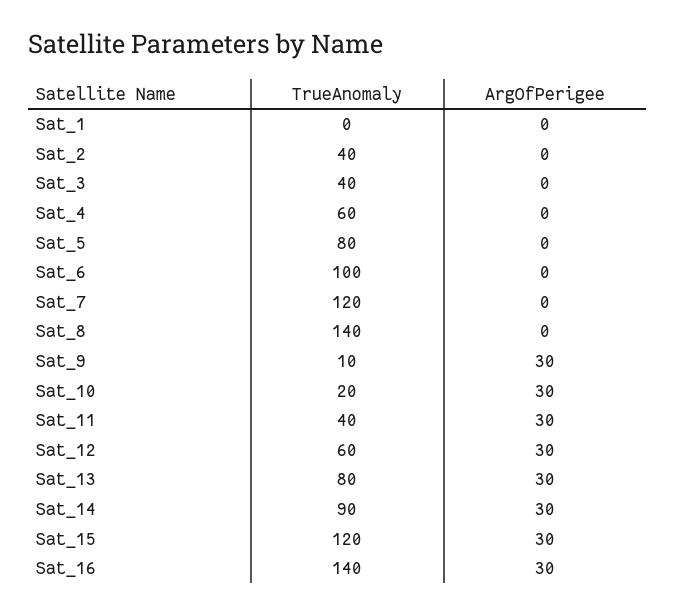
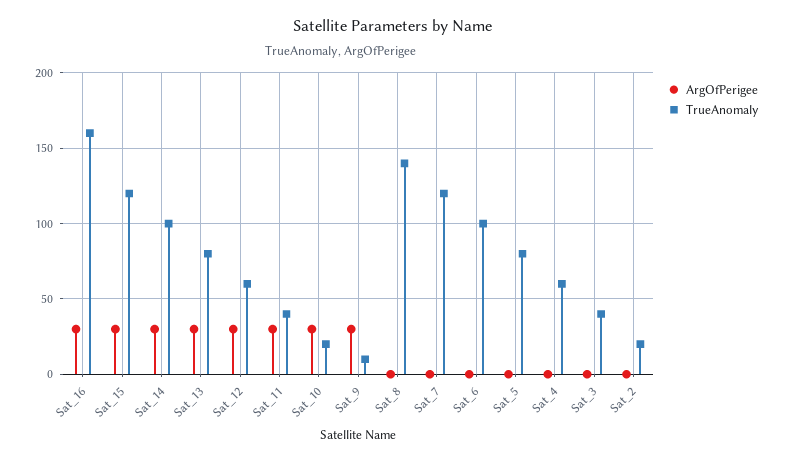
  {
    "TrueAnomaly": {
-     "Sat_1": 0,
-     "Sat_2": 40,
+     "Sat_2": 20,
      "Sat_3": 40,
      "Sat_4": 60,
      "Sat_5": 80,
      "Sat_6": 100,
      "Sat_7": 120,
      "Sat_8": 140,
      "Sat_9": 10,
      "Sat_10": 20,
      "Sat_11": 40,
      "Sat_12": 60,
      "Sat_13": 80,
-     "Sat_14": 90,
+     "Sat_14": 100,
      "Sat_15": 120,
-     "Sat_16": 140
+     "Sat_16": 160
    },
    "ArgOfPerigee": {
-     "Sat_1": 0,
      "Sat_2": 0,
      "Sat_3": 0,
      "Sat_4": 0,
      "Sat_5": 0,
      "Sat_6": 0,
      "Sat_7": 0,
      "Sat_8": 0,
      "Sat_9": 30,
      "Sat_10": 30,
      "Sat_11": 30,
      "Sat_12": 30,
      "Sat_13": 30,
      "Sat_14": 30,
      "Sat_15": 30,
      "Sat_16": 30
    }
  }

